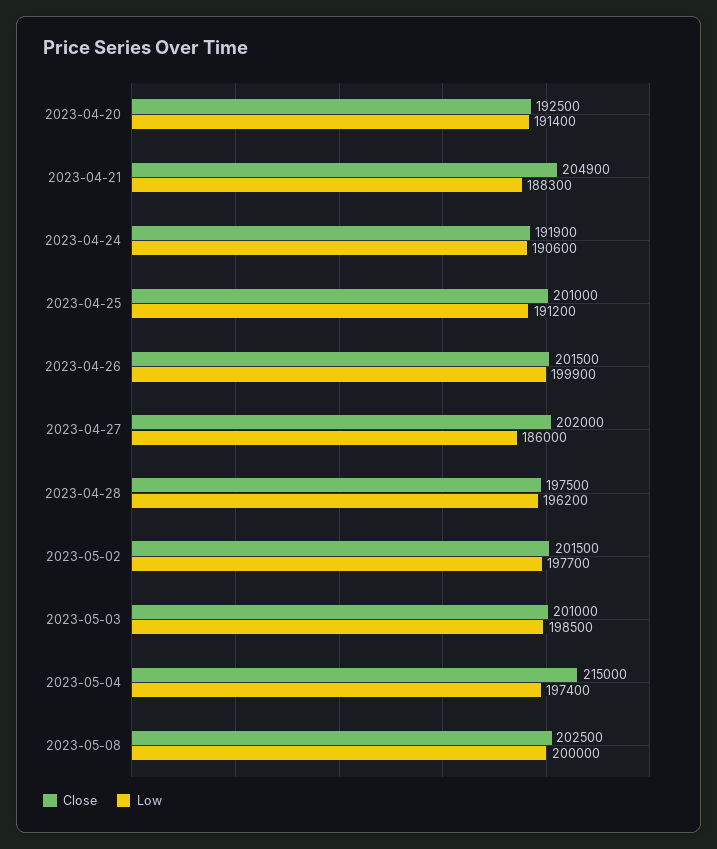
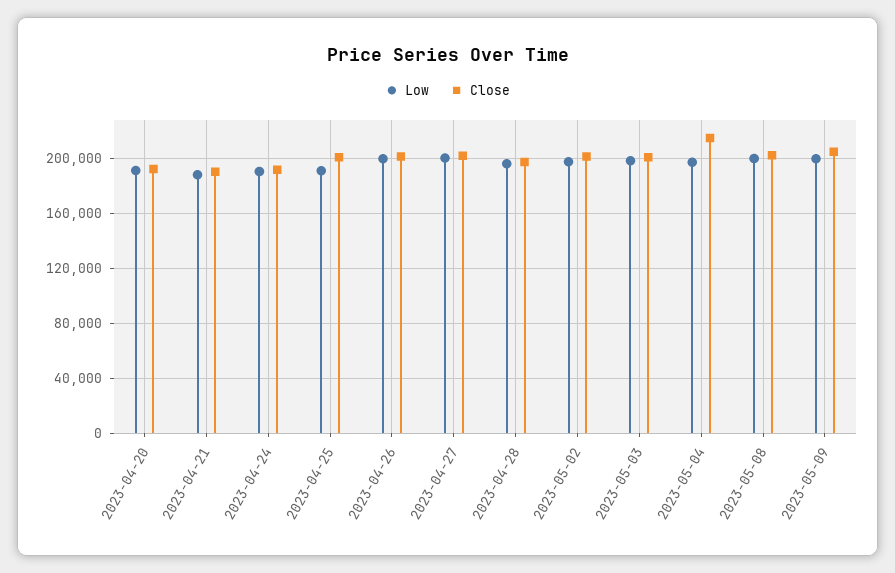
  {
    "Close": {
      "2023-04-20": 192500,
-     "2023-04-21": 204900,
+     "2023-04-21": 190000,
      "2023-04-24": 191900,
      "2023-04-25": 201000,
      "2023-04-26": 201500,
      "2023-04-27": 202000,
      "2023-04-28": 197500,
      "2023-05-02": 201500,
      "2023-05-03": 201000,
      "2023-05-04": 215000,
-     "2023-05-08": 202500
+     "2023-05-08": 202500,
+     "2023-05-09": 205000
    },
    "Low": {
      "2023-04-20": 191400,
      "2023-04-21": 188300,
      "2023-04-24": 190600,
      "2023-04-25": 191200,
      "2023-04-26": 199900,
-     "2023-04-27": 186000,
+     "2023-04-27": 200000,
      "2023-04-28": 196200,
      "2023-05-02": 197700,
      "2023-05-03": 198500,
      "2023-05-04": 197400,
-     "2023-05-08": 200000
+     "2023-05-08": 200000,
+     "2023-05-09": 200000
    }
  }

